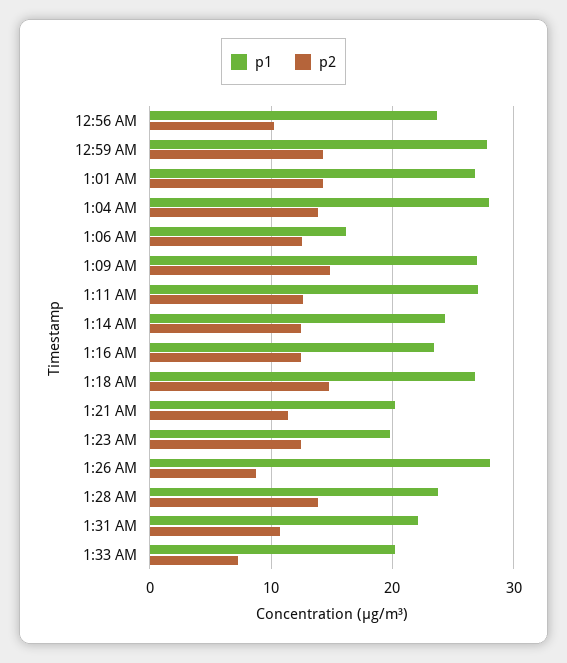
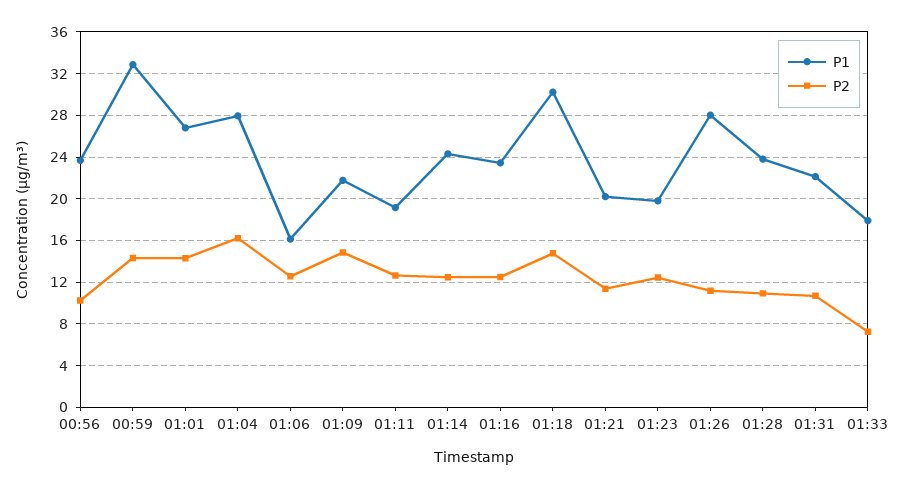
  {
    "p1": {
      "12:56 AM": 24,
-     "12:59 AM": 28,
+     "12:59 AM": 33,
      "1:01 AM": 27,
      "1:04 AM": 28,
      "1:06 AM": 16,
-     "1:09 AM": 27,
+     "1:09 AM": 22,
-     "1:11 AM": 27,
+     "1:11 AM": 19,
      "1:14 AM": 24,
      "1:16 AM": 23,
-     "1:18 AM": 27,
+     "1:18 AM": 30,
      "1:21 AM": 20,
      "1:23 AM": 20,
      "1:26 AM": 28,
      "1:28 AM": 24,
      "1:31 AM": 22,
-     "1:33 AM": 20
+     "1:33 AM": 18
    },
    "p2": {
      "12:56 AM": 10,
      "12:59 AM": 14,
      "1:01 AM": 14,
-     "1:04 AM": 14,
+     "1:04 AM": 16,
      "1:06 AM": 13,
      "1:09 AM": 15,
      "1:11 AM": 13,
      "1:14 AM": 12,
      "1:16 AM": 13,
      "1:18 AM": 15,
      "1:21 AM": 11,
      "1:23 AM": 12,
-     "1:26 AM": 9,
+     "1:26 AM": 11,
-     "1:28 AM": 14,
+     "1:28 AM": 11,
      "1:31 AM": 11,
      "1:33 AM": 7
    }
  }

